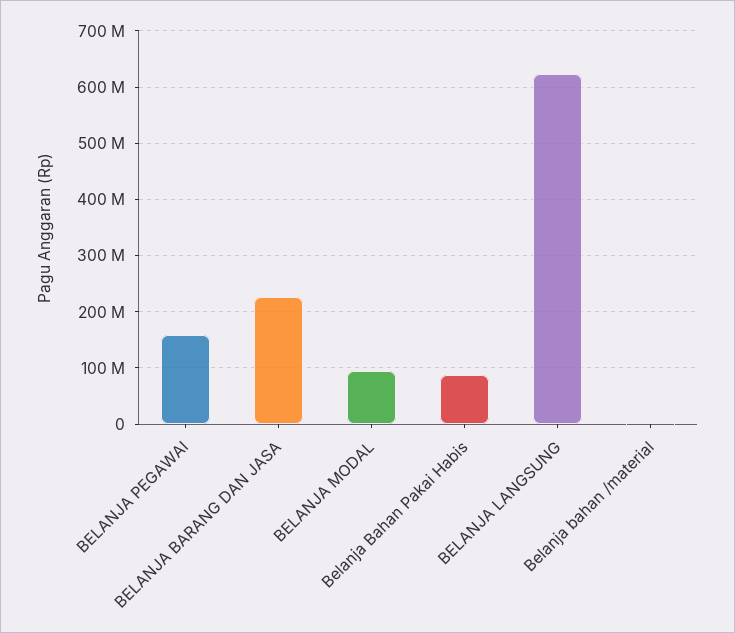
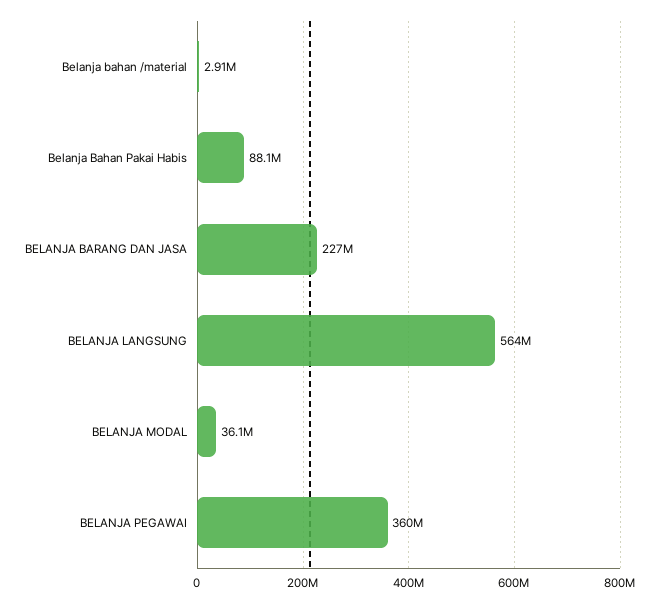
  {
-   "BELANJA PEGAWAI": 160000000,
+   "BELANJA PEGAWAI": 360000000,
    "BELANJA BARANG DAN JASA": 227000000,
-   "BELANJA MODAL": 100000000,
+   "BELANJA MODAL": 36100000,
    "Belanja Bahan Pakai Habis": 88100000,
-   "BELANJA LANGSUNG": 620000000,
+   "BELANJA LANGSUNG": 564000000,
    "Belanja bahan /material": 2910000
  }

